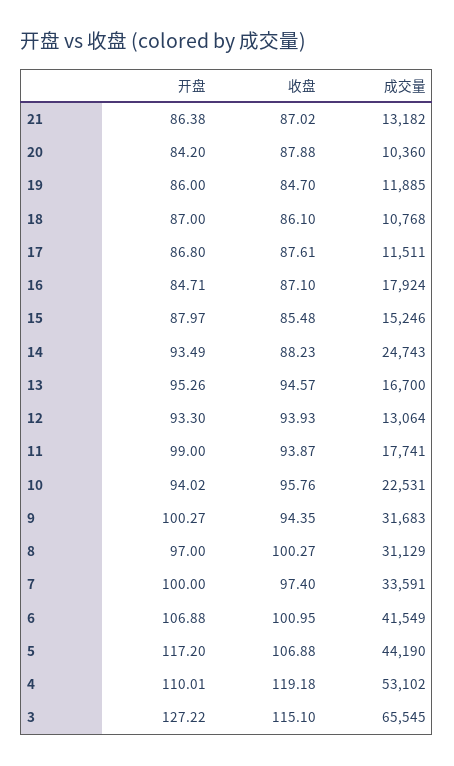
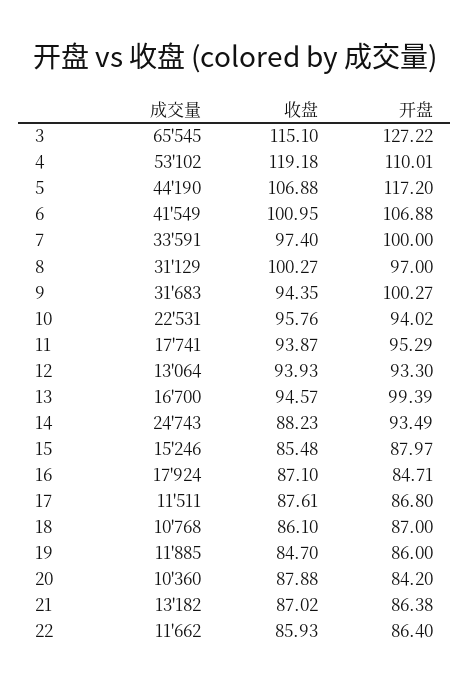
  {
    "开盘": {
      "21": 86.38,
      "20": 84.2,
      "19": 86,
      "18": 87,
      "17": 86.8,
      "16": 84.71,
      "15": 87.97,
      "14": 93.49,
-     "13": 95.26,
+     "13": 99.39,
      "12": 93.3,
-     "11": 99,
+     "11": 95.29,
      "10": 94.02,
      "9": 100.27,
      "8": 97,
      "7": 100,
      "6": 106.88,
      "5": 117.2,
      "4": 110.01,
-     "3": 127.22
+     "3": 127.22,
+     "22": 86.4
    },
    "收盘": {
      "21": 87.02,
      "20": 87.88,
      "19": 84.7,
      "18": 86.1,
      "17": 87.61,
      "16": 87.1,
      "15": 85.48,
      "14": 88.23,
      "13": 94.57,
      "12": 93.93,
      "11": 93.87,
      "10": 95.76,
      "9": 94.35,
      "8": 100.27,
      "7": 97.4,
      "6": 100.95,
      "5": 106.88,
      "4": 119.18,
-     "3": 115.1
+     "3": 115.1,
+     "22": 85.93
    },
    "成交量": {
      "21": 13182,
      "20": 10360,
      "19": 11885,
      "18": 10768,
      "17": 11511,
      "16": 17924,
      "15": 15246,
      "14": 24743,
      "13": 16700,
      "12": 13064,
      "11": 17741,
      "10": 22531,
      "9": 31683,
      "8": 31129,
      "7": 33591,
      "6": 41549,
      "5": 44190,
      "4": 53102,
-     "3": 65545
+     "3": 65545,
+     "22": 11662
    }
  }

